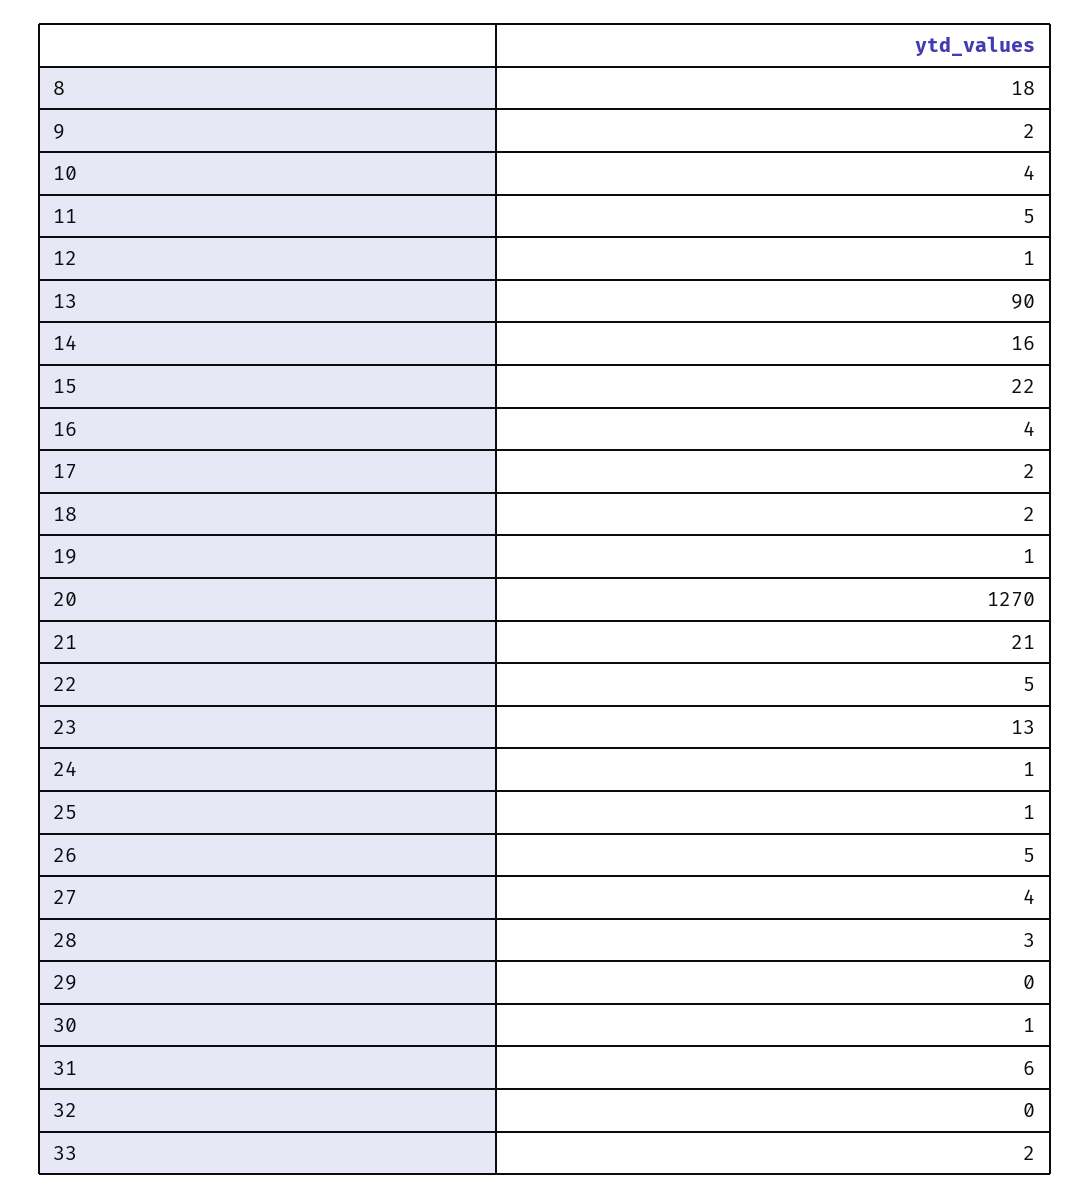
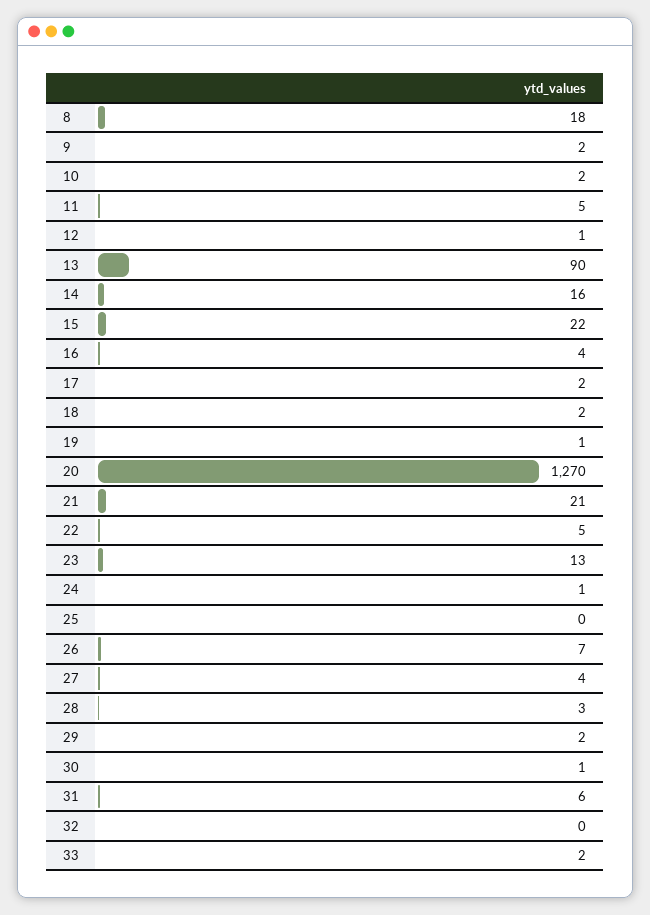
  {
    "8": 18,
    "9": 2,
-   "10": 4,
+   "10": 2,
    "11": 5,
    "12": 1,
    "13": 90,
    "14": 16,
    "15": 22,
    "16": 4,
    "17": 2,
    "18": 2,
    "19": 1,
    "20": 1270,
    "21": 21,
    "22": 5,
    "23": 13,
    "24": 1,
-   "25": 1,
+   "25": 0,
-   "26": 5,
+   "26": 7,
    "27": 4,
    "28": 3,
-   "29": 0,
+   "29": 2,
    "30": 1,
    "31": 6,
    "32": 0,
    "33": 2
  }

